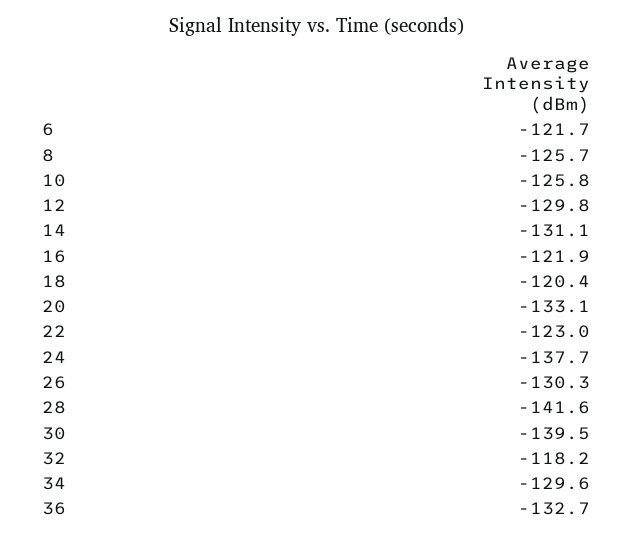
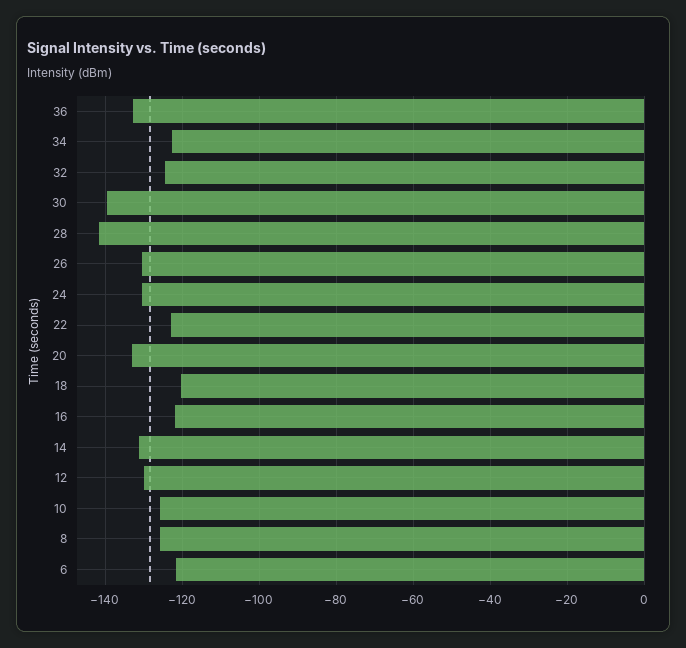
  {
    "6": -121.7,
    "8": -125.7,
    "10": -125.8,
    "12": -129.8,
    "14": -131.1,
    "16": -121.9,
    "18": -120.4,
    "20": -133.1,
    "22": -123,
-   "24": -137.7,
+   "24": -130,
    "26": -130.3,
    "28": -141.6,
    "30": -139.5,
-   "32": -118.2,
+   "32": -124,
-   "34": -129.6,
+   "34": -122,
    "36": -132.7
  }

